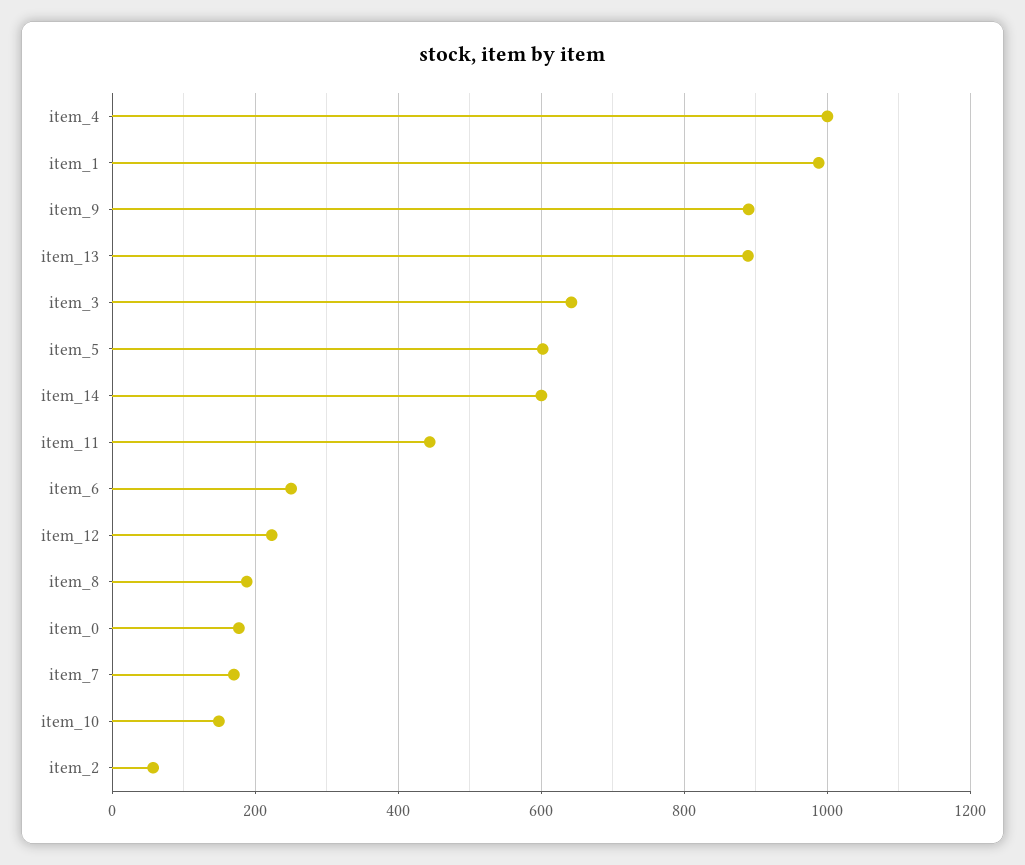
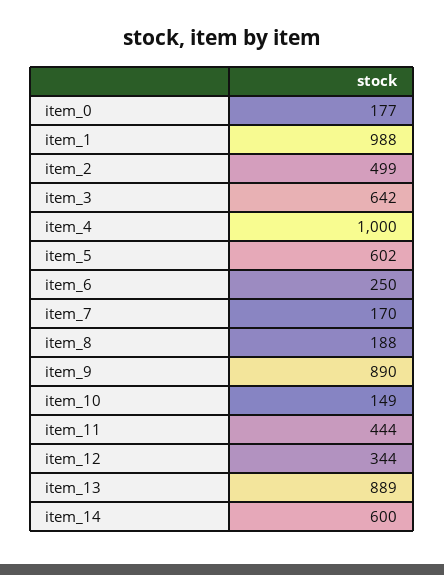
  {
    "item_4": 1000,
    "item_1": 988,
    "item_9": 890,
    "item_13": 889,
    "item_3": 642,
    "item_5": 602,
    "item_14": 600,
    "item_11": 444,
    "item_6": 250,
-   "item_12": 220,
+   "item_12": 344,
    "item_8": 188,
    "item_0": 177,
    "item_7": 170,
    "item_10": 149,
-   "item_2": 60
+   "item_2": 499
  }

